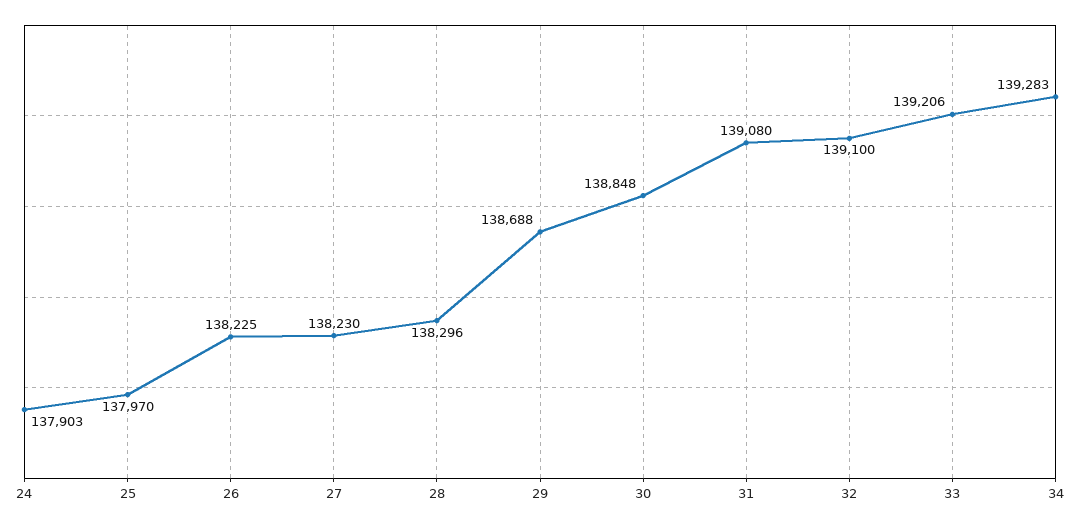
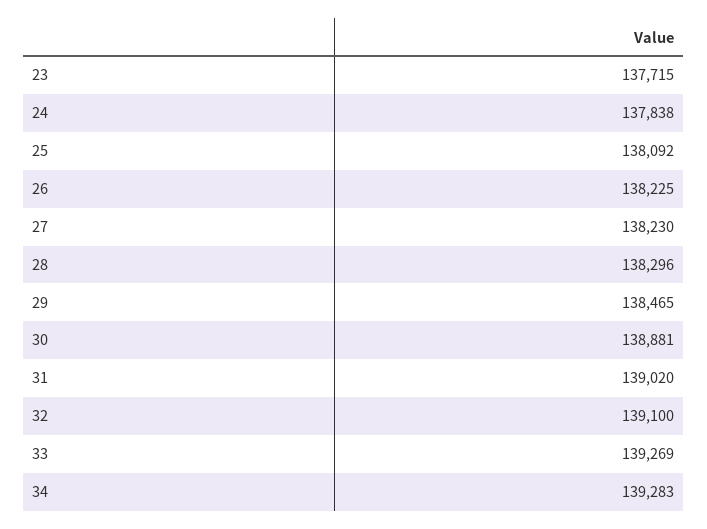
  {
-   "24": 137903,
+   "24": 137838,
-   "25": 137970,
+   "25": 138092,
    "26": 138225,
    "27": 138230,
    "28": 138296,
-   "29": 138688,
+   "29": 138465,
-   "30": 138848,
+   "30": 138881,
-   "31": 139080,
+   "31": 139020,
    "32": 139100,
-   "33": 139206,
+   "33": 139269,
-   "34": 139283
+   "34": 139283,
+   "23": 137715
  }

